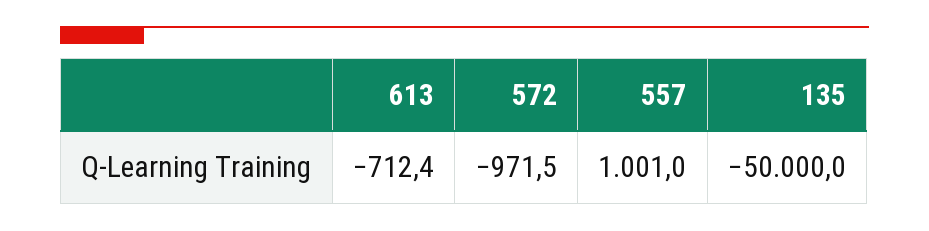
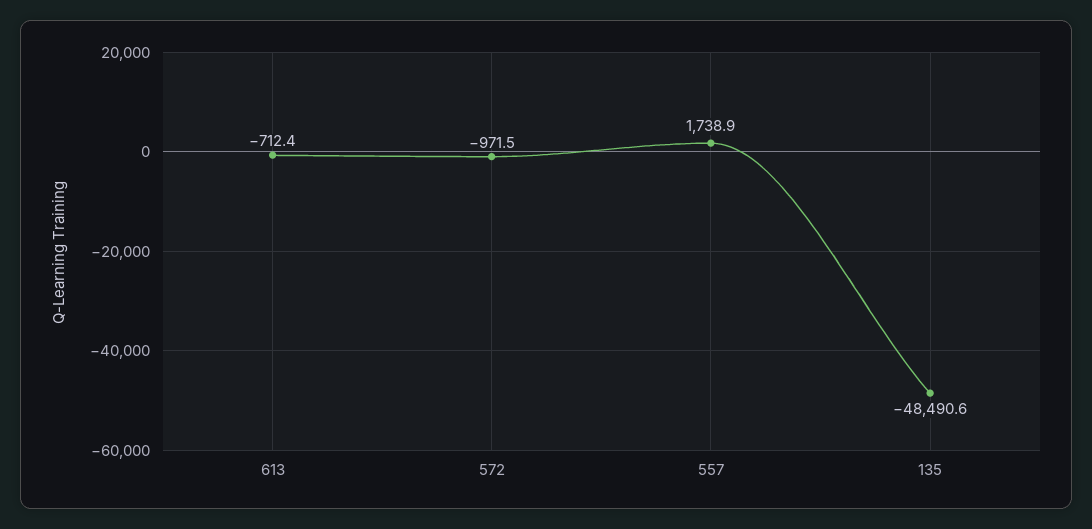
  {
    "613": -712.4,
    "572": -971.5,
-   "557": 1001,
+   "557": 1738.9,
-   "135": -50000
+   "135": -48490.6
  }

